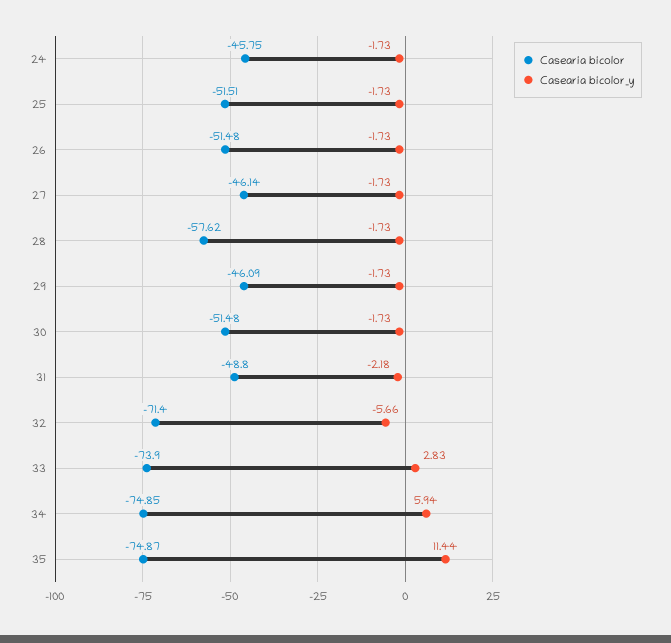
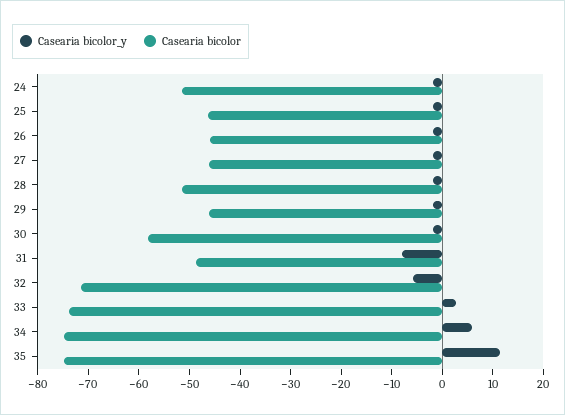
  {
    "Casearia bicolor": {
-     "24": -45.75,
+     "24": -52,
-     "25": -51.51,
+     "25": -46,
-     "26": -51.48,
+     "26": -46,
      "27": -46.14,
-     "28": -57.62,
+     "28": -52,
      "29": -46.09,
-     "30": -51.48,
+     "30": -58,
      "31": -48.8,
      "32": -71.4,
      "33": -73.9,
      "34": -74.85,
      "35": -74.87
    },
    "Casearia bicolor_y": {
      "24": -1.73,
      "25": -1.73,
      "26": -1.73,
      "27": -1.73,
      "28": -1.73,
      "29": -1.73,
      "30": -1.73,
-     "31": -2.18,
+     "31": -8,
      "32": -5.66,
      "33": 2.83,
      "34": 5.94,
      "35": 11.44
    }
  }

